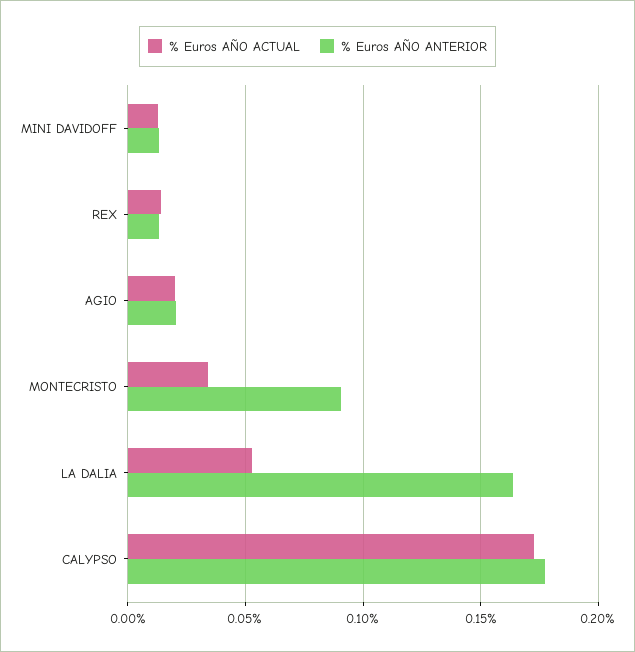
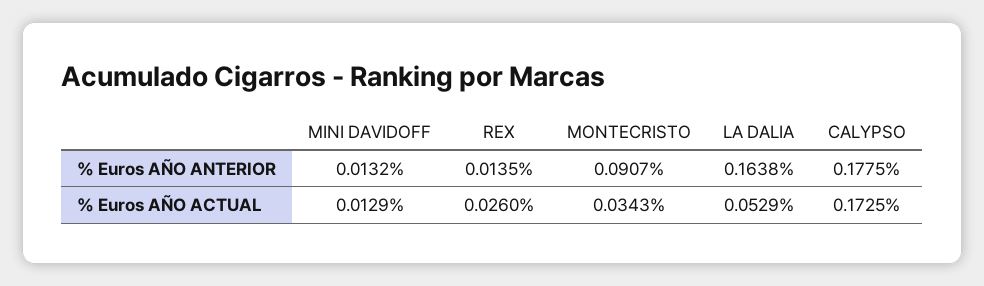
  {
    "% Euros AÑO ACTUAL": {
      "MINI DAVIDOFF": 0.0129,
-     "REX": 0.015,
+     "REX": 0.026,
-     "AGIO": 0.02,
      "MONTECRISTO": 0.0343,
      "LA DALIA": 0.0529,
      "CALYPSO": 0.1725
    },
    "% Euros AÑO ANTERIOR": {
      "MINI DAVIDOFF": 0.0132,
      "REX": 0.0135,
-     "AGIO": 0.02,
      "MONTECRISTO": 0.0907,
      "LA DALIA": 0.1638,
      "CALYPSO": 0.1775
    }
  }

